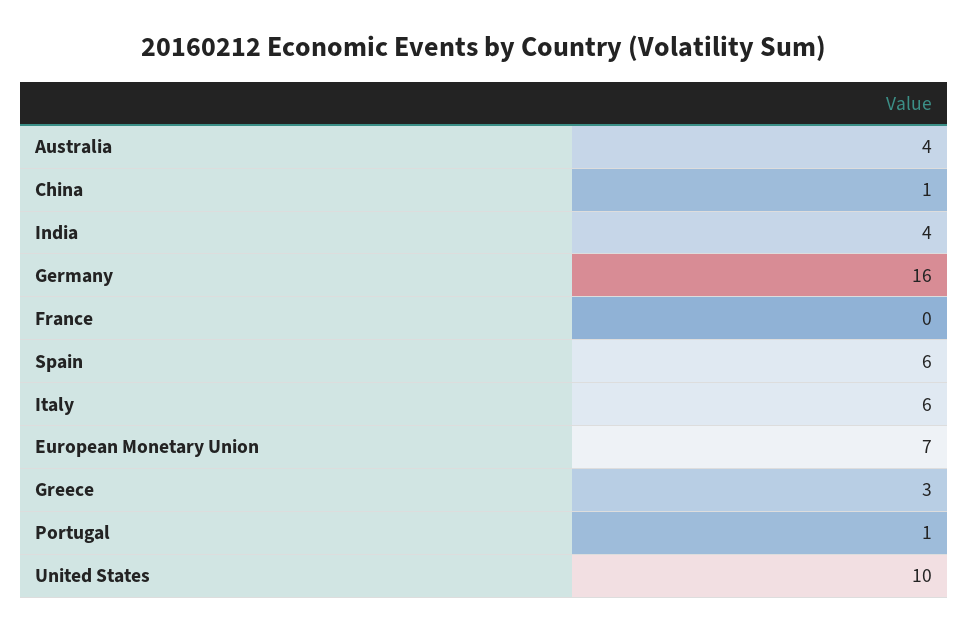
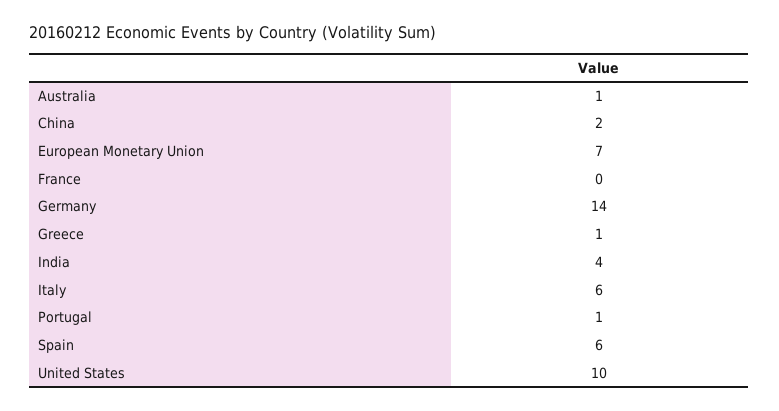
  {
-   "Australia": 4,
+   "Australia": 1,
-   "China": 1,
+   "China": 2,
    "India": 4,
-   "Germany": 16,
+   "Germany": 14,
    "France": 0,
    "Spain": 6,
    "Italy": 6,
    "European Monetary Union": 7,
-   "Greece": 3,
+   "Greece": 1,
    "Portugal": 1,
    "United States": 10
  }

